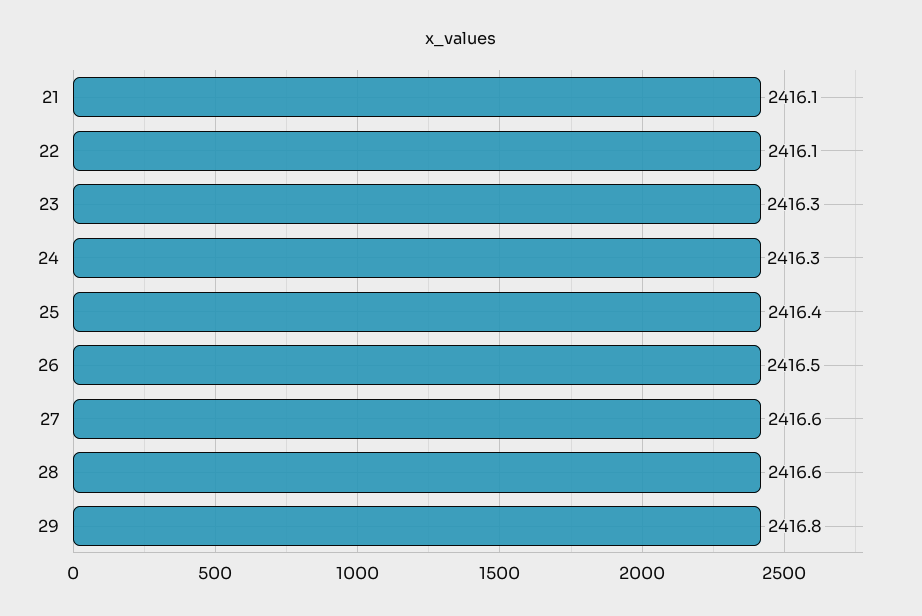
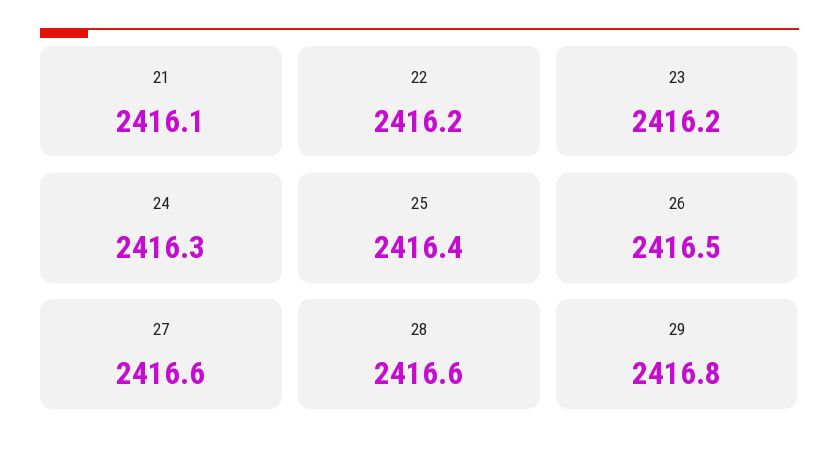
  {
    "21": 2416.1,
-   "22": 2416.1,
+   "22": 2416.2,
-   "23": 2416.3,
+   "23": 2416.2,
    "24": 2416.3,
    "25": 2416.4,
    "26": 2416.5,
    "27": 2416.6,
    "28": 2416.6,
    "29": 2416.8
  }

